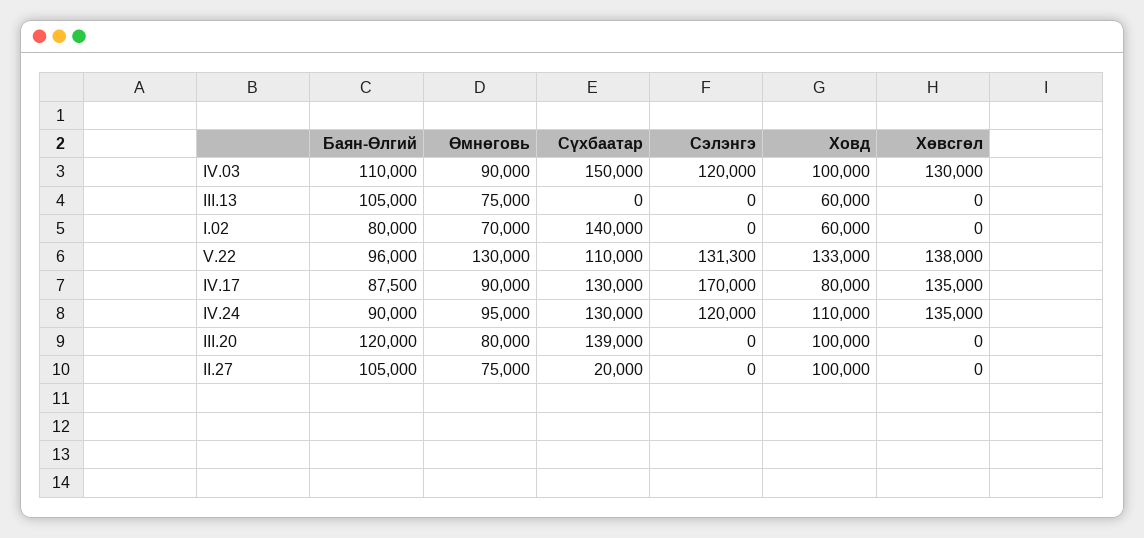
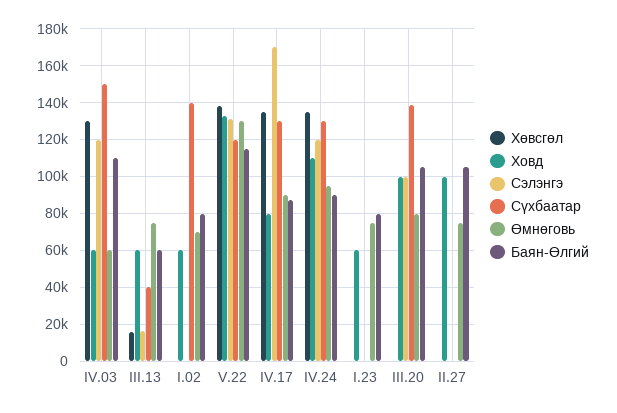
  {
    "Баян-Өлгий": {
      "IV.03": 110000,
-     "III.13": 105000,
+     "III.13": 60000,
      "I.02": 80000,
-     "V.22": 96000,
+     "V.22": 115000,
      "IV.17": 87500,
      "IV.24": 90000,
-     "III.20": 120000,
+     "III.20": 105000,
-     "II.27": 105000
+     "II.27": 105000,
+     "I.23": 80000
    },
    "Өмнөговь": {
-     "IV.03": 90000,
+     "IV.03": 60000,
      "III.13": 75000,
      "I.02": 70000,
      "V.22": 130000,
      "IV.17": 90000,
      "IV.24": 95000,
      "III.20": 80000,
-     "II.27": 75000
+     "II.27": 75000,
+     "I.23": 75000
    },
    "Сүхбаатар": {
      "IV.03": 150000,
-     "III.13": 0,
+     "III.13": 40000,
      "I.02": 140000,
-     "V.22": 110000,
+     "V.22": 120000,
      "IV.17": 130000,
      "IV.24": 130000,
      "III.20": 139000,
-     "II.27": 20000
+     "II.27": 0,
+     "I.23": 0
    },
    "Сэлэнгэ": {
      "IV.03": 120000,
-     "III.13": 0,
+     "III.13": 15000,
      "I.02": 0,
      "V.22": 131300,
      "IV.17": 170000,
      "IV.24": 120000,
-     "III.20": 0,
+     "III.20": 100000,
-     "II.27": 0
+     "II.27": 0,
+     "I.23": 0
    },
    "Ховд": {
-     "IV.03": 100000,
+     "IV.03": 60000,
      "III.13": 60000,
      "I.02": 60000,
      "V.22": 133000,
      "IV.17": 80000,
      "IV.24": 110000,
      "III.20": 100000,
-     "II.27": 100000
+     "II.27": 100000,
+     "I.23": 60000
    },
    "Хөвсгөл": {
      "IV.03": 130000,
-     "III.13": 0,
+     "III.13": 15000,
      "I.02": 0,
      "V.22": 138000,
      "IV.17": 135000,
      "IV.24": 135000,
      "III.20": 0,
-     "II.27": 0
+     "II.27": 0,
+     "I.23": 0
    }
  }

